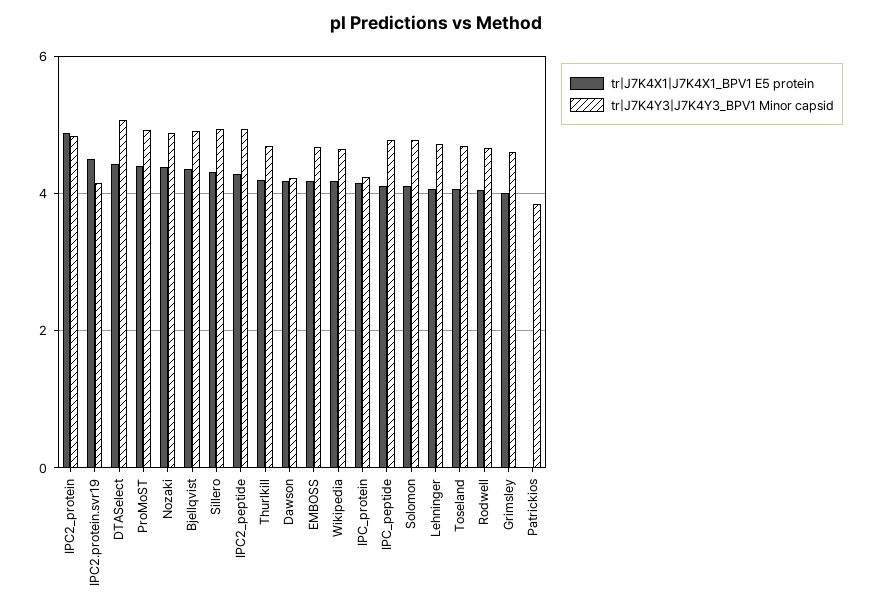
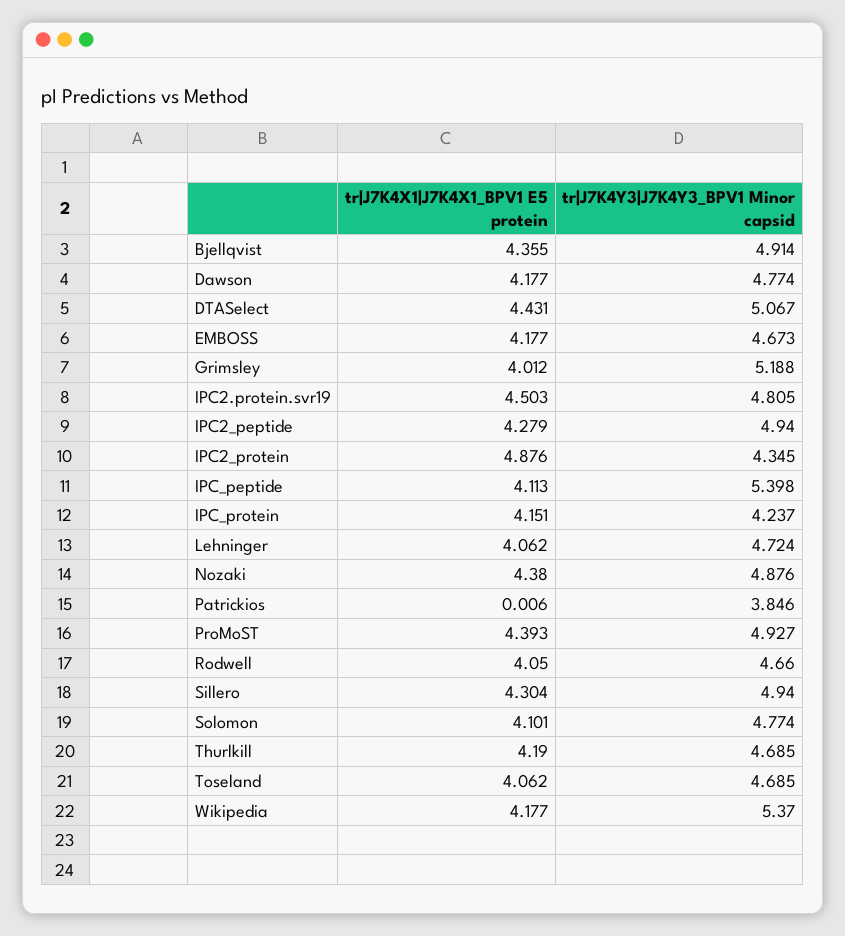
  {
    "tr|J7K4X1|J7K4X1_BPV1 E5 protein": {
      "IPC2_protein": 4.876,
      "IPC2.protein.svr19": 4.503,
      "DTASelect": 4.431,
      "ProMoST": 4.393,
      "Nozaki": 4.38,
      "Bjellqvist": 4.355,
      "Sillero": 4.304,
      "IPC2_peptide": 4.279,
      "Thurlkill": 4.19,
      "Dawson": 4.177,
      "EMBOSS": 4.177,
      "Wikipedia": 4.177,
      "IPC_protein": 4.151,
      "IPC_peptide": 4.113,
      "Solomon": 4.101,
      "Lehninger": 4.062,
      "Toseland": 4.062,
      "Rodwell": 4.05,
      "Grimsley": 4.012,
      "Patrickios": 0.006
    },
    "tr|J7K4Y3|J7K4Y3_BPV1 Minor capsid": {
-     "IPC2_protein": 4.8,
+     "IPC2_protein": 4.345,
-     "IPC2.protein.svr19": 4.2,
+     "IPC2.protein.svr19": 4.805,
      "DTASelect": 5.067,
      "ProMoST": 4.927,
      "Nozaki": 4.876,
      "Bjellqvist": 4.914,
      "Sillero": 4.94,
      "IPC2_peptide": 4.94,
      "Thurlkill": 4.685,
-     "Dawson": 4.2,
+     "Dawson": 4.774,
      "EMBOSS": 4.673,
-     "Wikipedia": 4.6,
+     "Wikipedia": 5.37,
      "IPC_protein": 4.237,
-     "IPC_peptide": 4.8,
+     "IPC_peptide": 5.398,
      "Solomon": 4.774,
      "Lehninger": 4.724,
      "Toseland": 4.685,
      "Rodwell": 4.66,
-     "Grimsley": 4.6,
+     "Grimsley": 5.188,
      "Patrickios": 3.846
    }
  }

